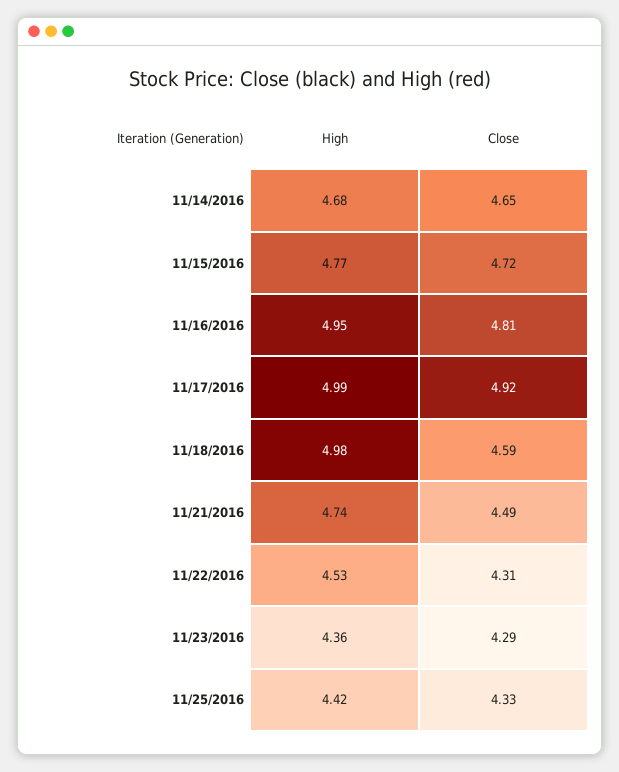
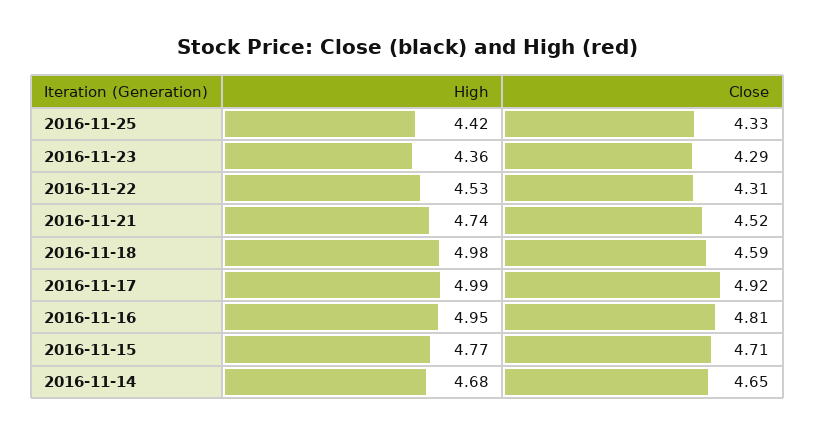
  {
    "High": {
      "11/14/2016": 4.68,
      "11/15/2016": 4.77,
      "11/16/2016": 4.95,
      "11/17/2016": 4.99,
      "11/18/2016": 4.98,
      "11/21/2016": 4.74,
      "11/22/2016": 4.53,
      "11/23/2016": 4.36,
      "11/25/2016": 4.42
    },
    "Close": {
      "11/14/2016": 4.65,
-     "11/15/2016": 4.72,
+     "11/15/2016": 4.71,
      "11/16/2016": 4.81,
      "11/17/2016": 4.92,
      "11/18/2016": 4.59,
-     "11/21/2016": 4.49,
+     "11/21/2016": 4.52,
      "11/22/2016": 4.31,
      "11/23/2016": 4.29,
      "11/25/2016": 4.33
    }
  }

